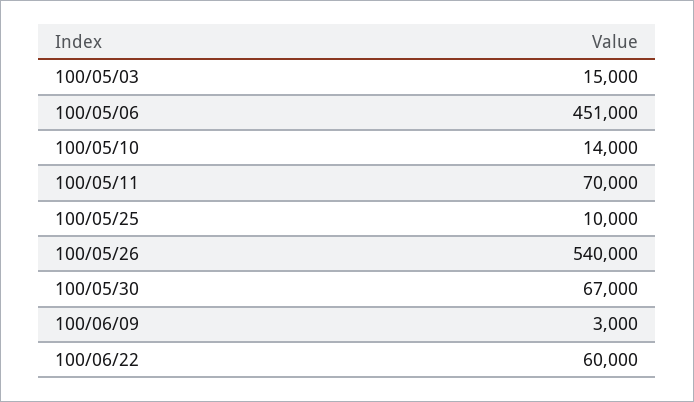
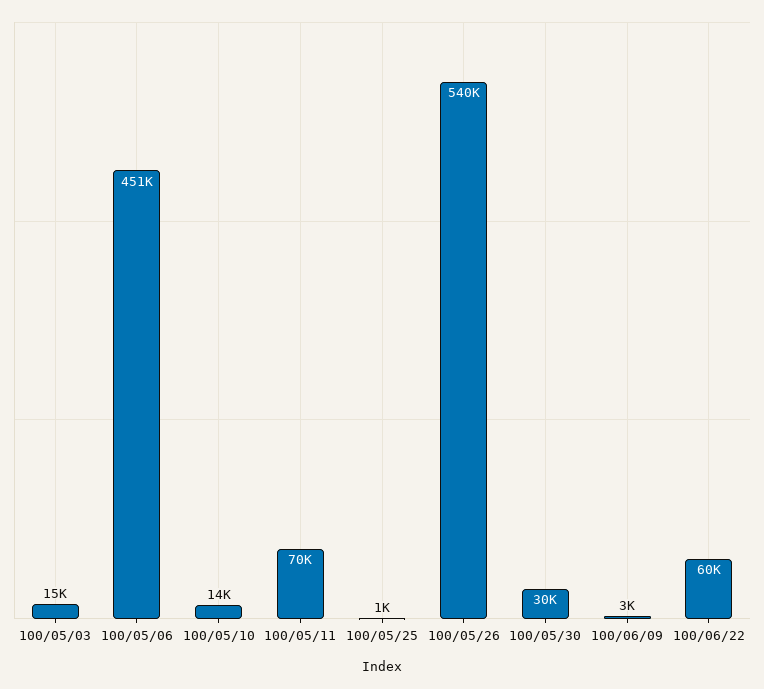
  {
    "100/05/03": 15000,
    "100/05/06": 451000,
    "100/05/10": 14000,
    "100/05/11": 70000,
-   "100/05/25": 10000,
+   "100/05/25": 1000,
    "100/05/26": 540000,
-   "100/05/30": 67000,
+   "100/05/30": 30000,
    "100/06/09": 3000,
    "100/06/22": 60000
  }

